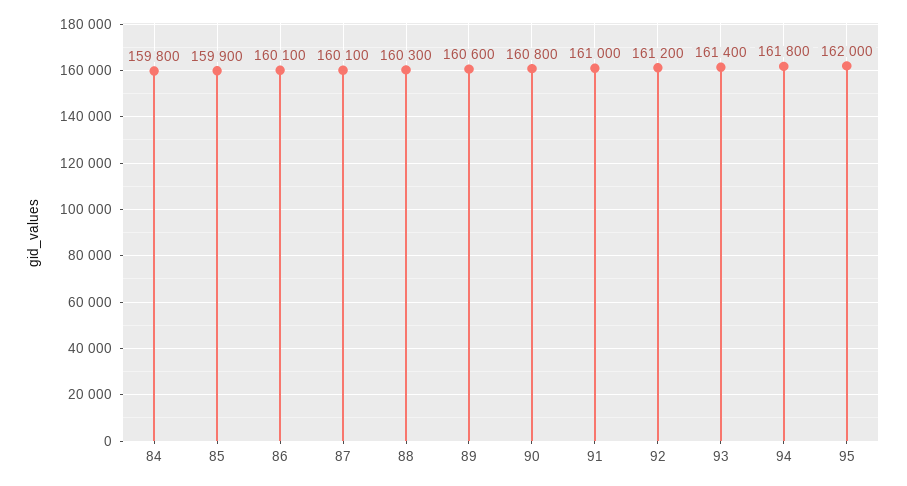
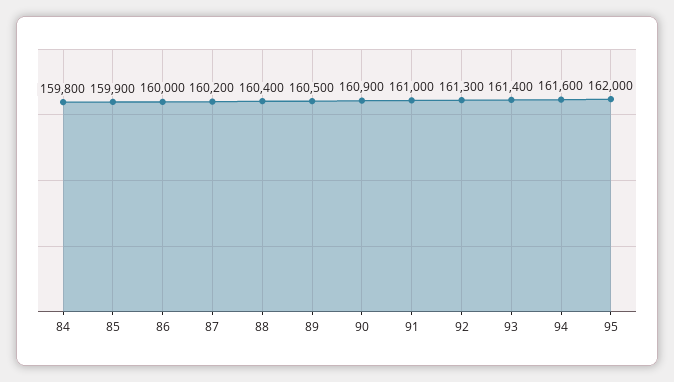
  {
    "84": 159800,
    "85": 159900,
-   "86": 160100,
+   "86": 160000,
-   "87": 160100,
+   "87": 160200,
-   "88": 160300,
+   "88": 160400,
-   "89": 160600,
+   "89": 160500,
-   "90": 160800,
+   "90": 160900,
    "91": 161000,
-   "92": 161200,
+   "92": 161300,
    "93": 161400,
-   "94": 161800,
+   "94": 161600,
    "95": 162000
  }

